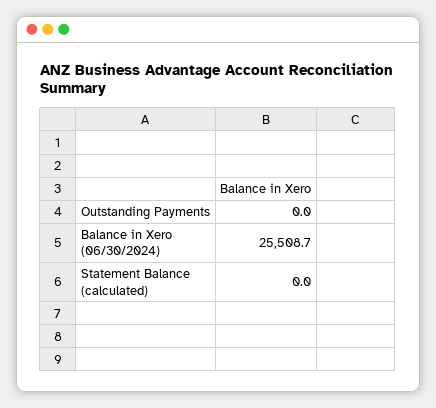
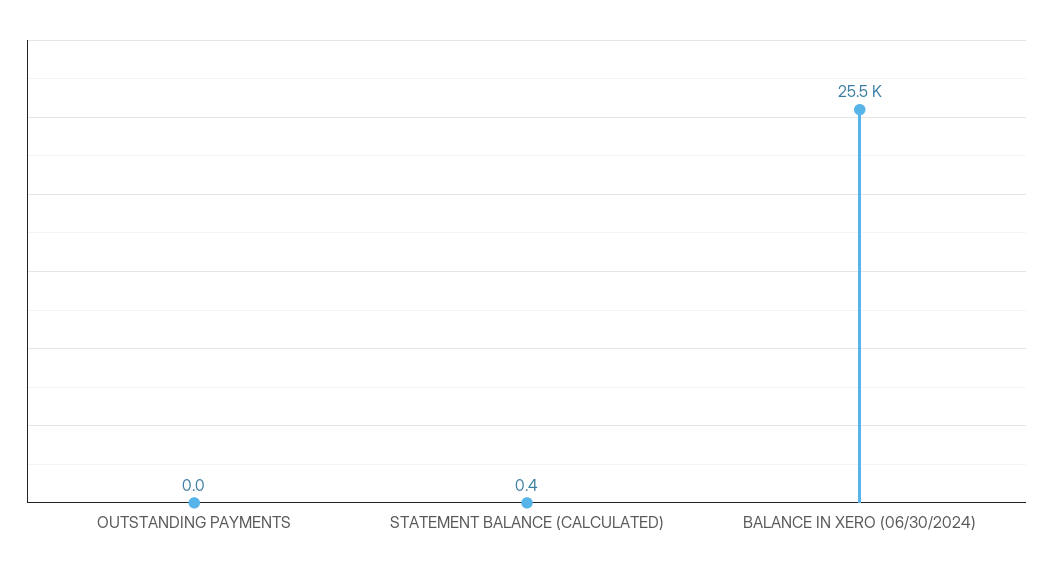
  {
    "Outstanding Payments": 0,
    "Balance in Xero (06/30/2024)": 25508.7,
-   "Statement Balance (calculated)": 0
+   "Statement Balance (calculated)": 0.4
  }

